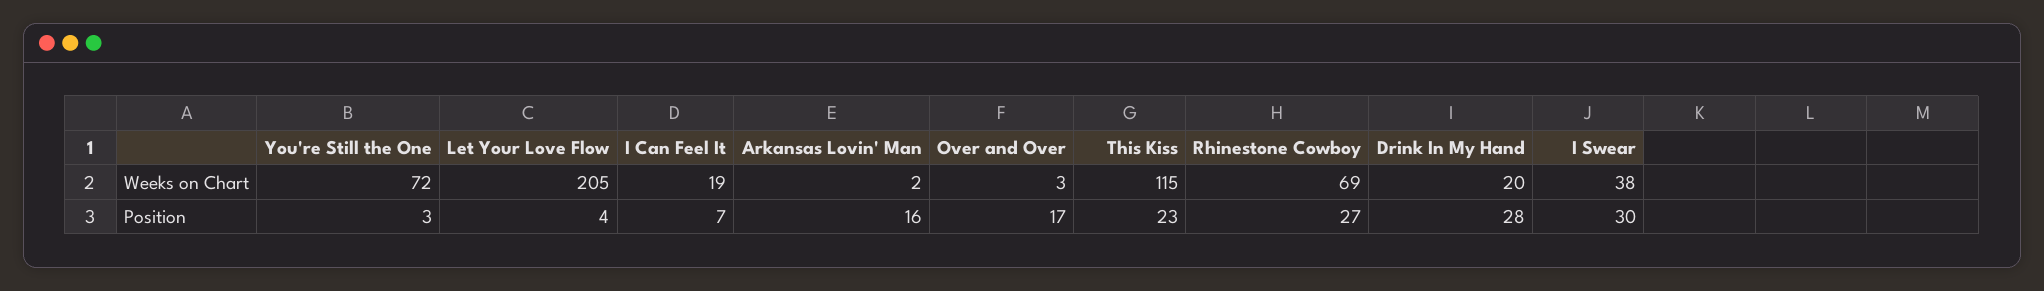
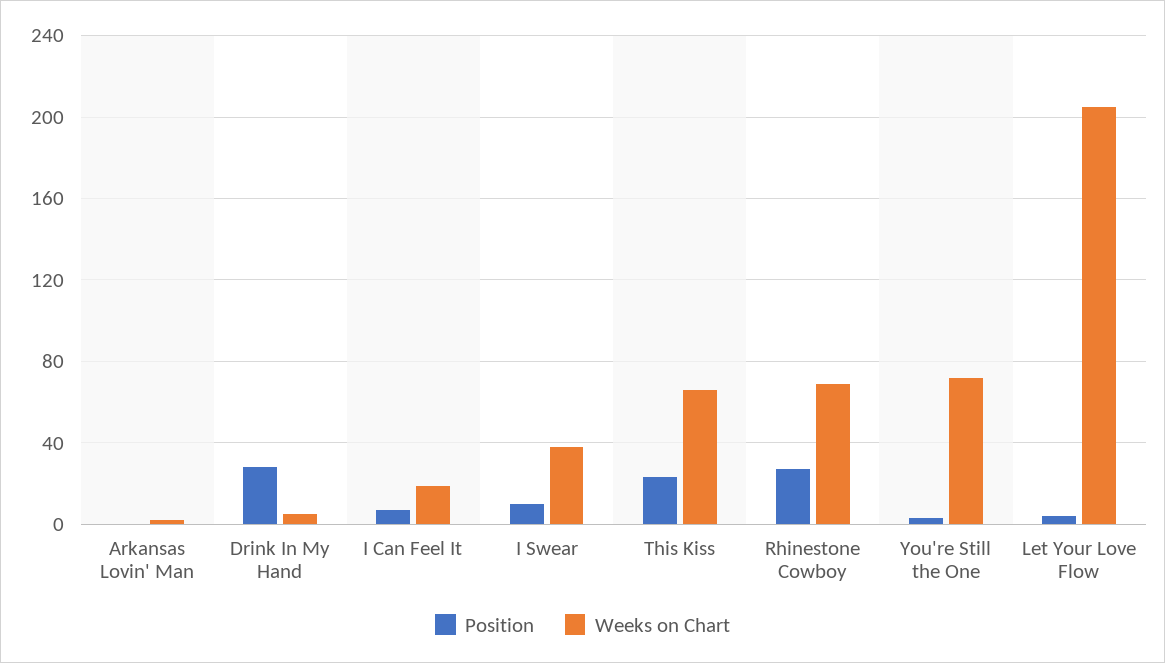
  {
    "Weeks on Chart": {
      "You're Still the One": 72,
      "Let Your Love Flow": 205,
      "I Can Feel It": 19,
      "Arkansas Lovin' Man": 2,
-     "Over and Over": 3,
-     "This Kiss": 115,
+     "This Kiss": 65,
      "Rhinestone Cowboy": 69,
-     "Drink In My Hand": 20,
+     "Drink In My Hand": 5,
      "I Swear": 38
    },
    "Position": {
      "You're Still the One": 3,
      "Let Your Love Flow": 4,
      "I Can Feel It": 7,
-     "Arkansas Lovin' Man": 16,
+     "Arkansas Lovin' Man": 0,
-     "Over and Over": 17,
      "This Kiss": 23,
      "Rhinestone Cowboy": 27,
      "Drink In My Hand": 28,
-     "I Swear": 30
+     "I Swear": 10
    }
  }

